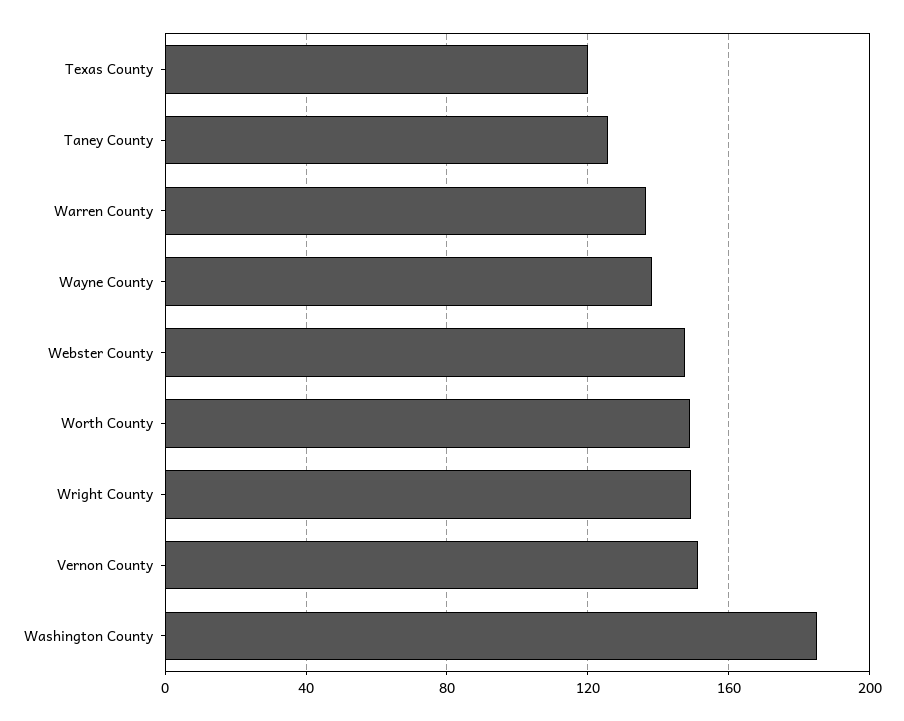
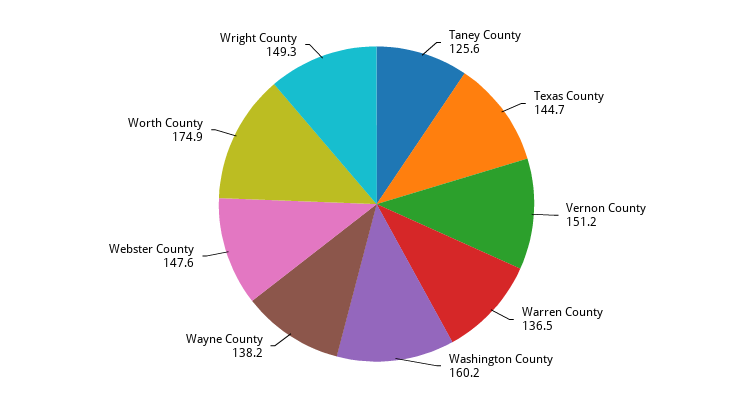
  {
-   "Texas County": 120,
+   "Texas County": 144.7,
    "Taney County": 125.6,
    "Warren County": 136.5,
    "Wayne County": 138.2,
    "Webster County": 147.6,
-   "Worth County": 150,
+   "Worth County": 174.9,
    "Wright County": 149.3,
    "Vernon County": 151.2,
-   "Washington County": 185
+   "Washington County": 160.2
  }

